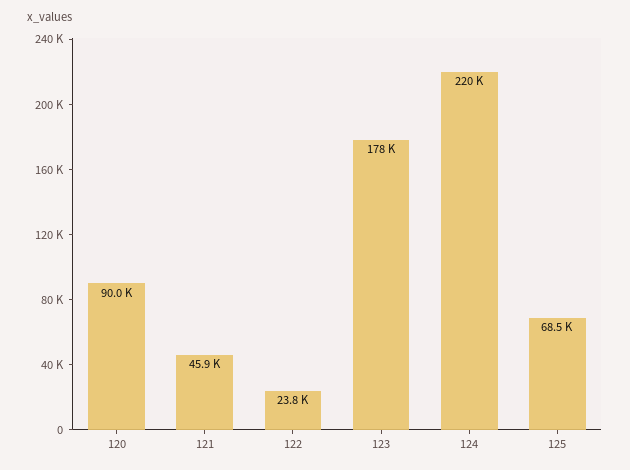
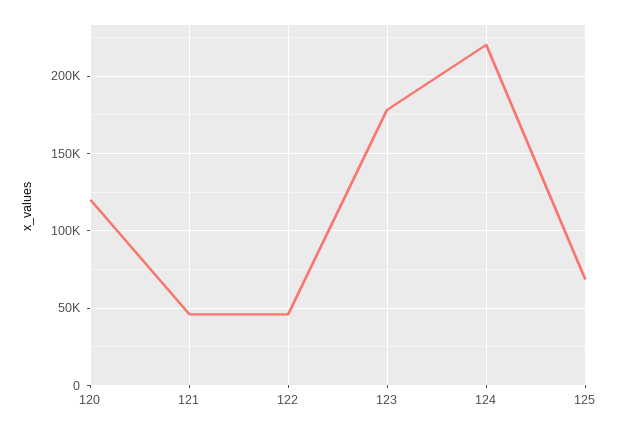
  {
-   "120": 90000,
+   "120": 120000,
    "121": 45900,
-   "122": 23800,
+   "122": 45000,
    "123": 178000,
    "124": 220000,
    "125": 68500
  }

